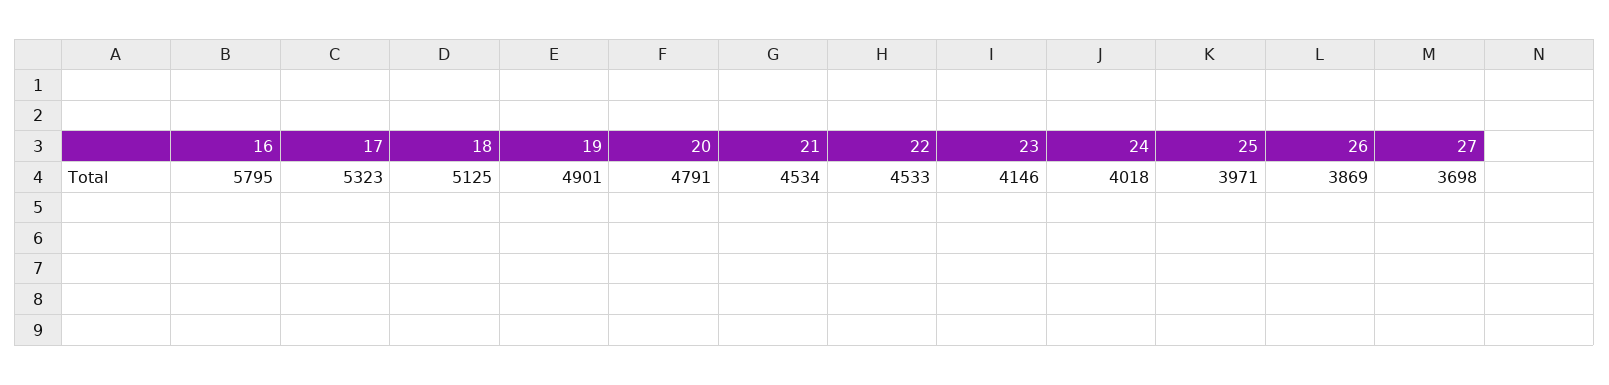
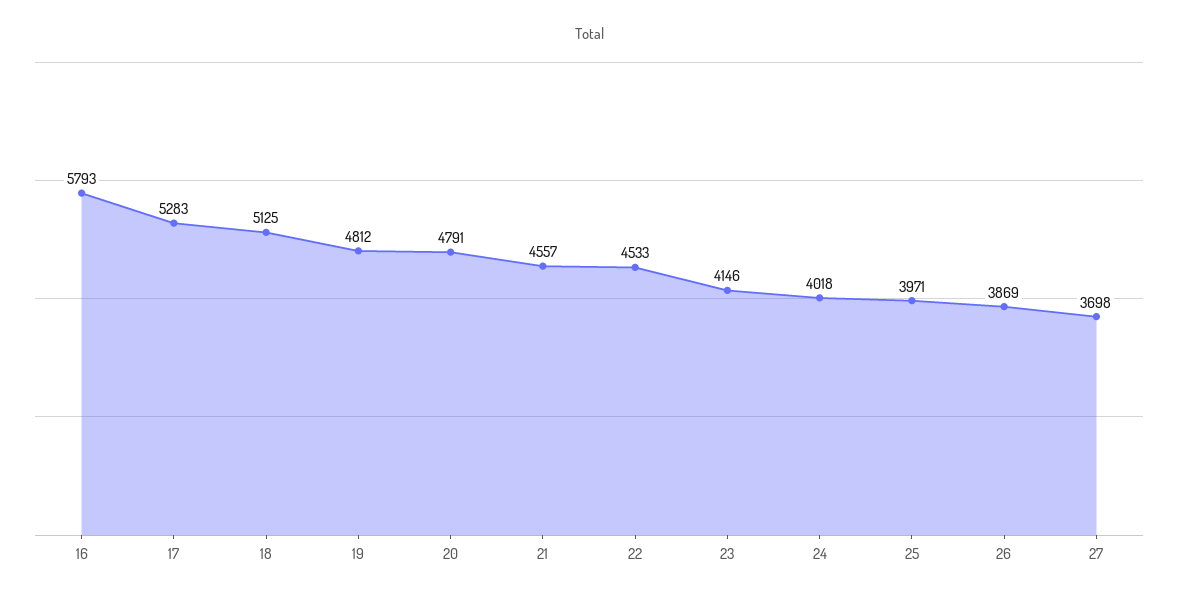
  {
-   "16": 5795,
+   "16": 5793,
-   "17": 5323,
+   "17": 5283,
    "18": 5125,
-   "19": 4901,
+   "19": 4812,
    "20": 4791,
-   "21": 4534,
+   "21": 4557,
    "22": 4533,
    "23": 4146,
    "24": 4018,
    "25": 3971,
    "26": 3869,
    "27": 3698
  }

